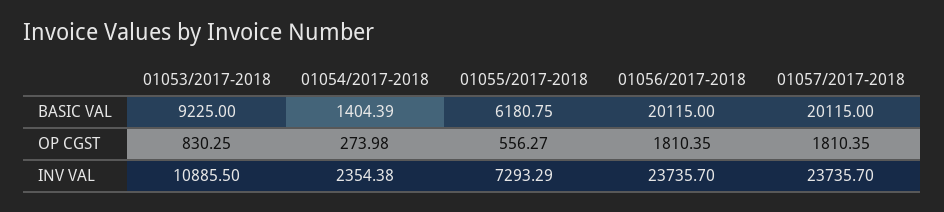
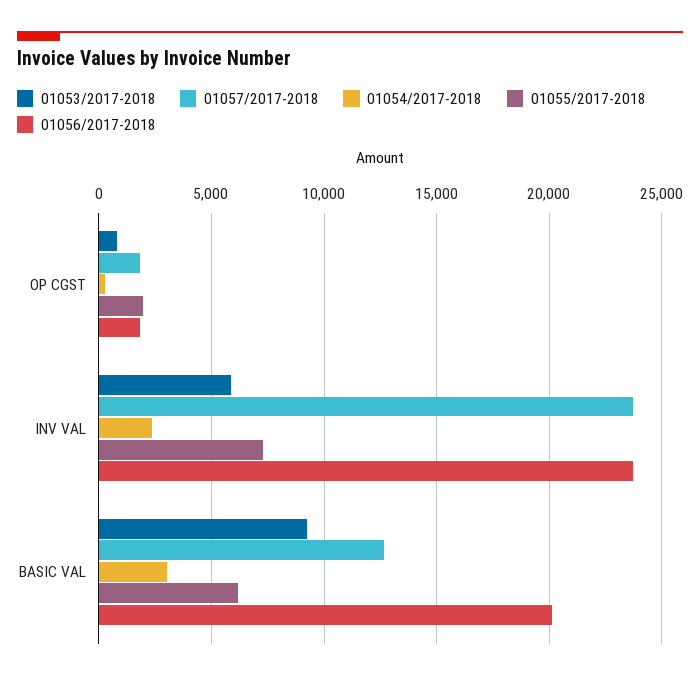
  {
    "01053/2017-2018": {
      "BASIC VAL": 9225,
      "OP CGST": 830.25,
-     "INV VAL": 10885.5
+     "INV VAL": 6000
    },
    "01054/2017-2018": {
-     "BASIC VAL": 1404.39,
+     "BASIC VAL": 3000,
      "OP CGST": 273.98,
      "INV VAL": 2354.38
    },
    "01055/2017-2018": {
      "BASIC VAL": 6180.75,
-     "OP CGST": 556.27,
+     "OP CGST": 2000,
      "INV VAL": 7293.29
    },
    "01056/2017-2018": {
      "BASIC VAL": 20115,
      "OP CGST": 1810.35,
      "INV VAL": 23735.7
    },
    "01057/2017-2018": {
-     "BASIC VAL": 20115,
+     "BASIC VAL": 12500,
      "OP CGST": 1810.35,
      "INV VAL": 23735.7
    }
  }

